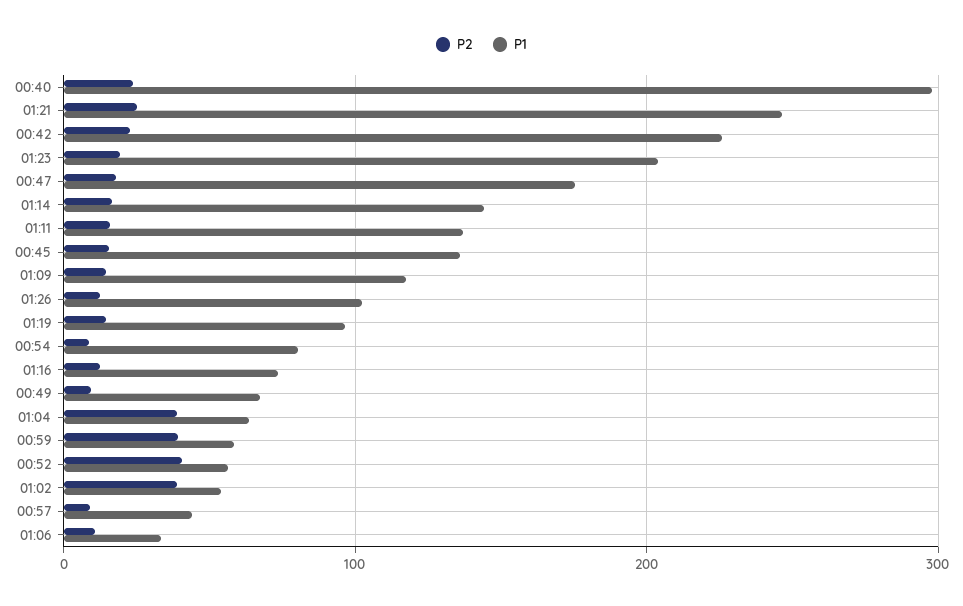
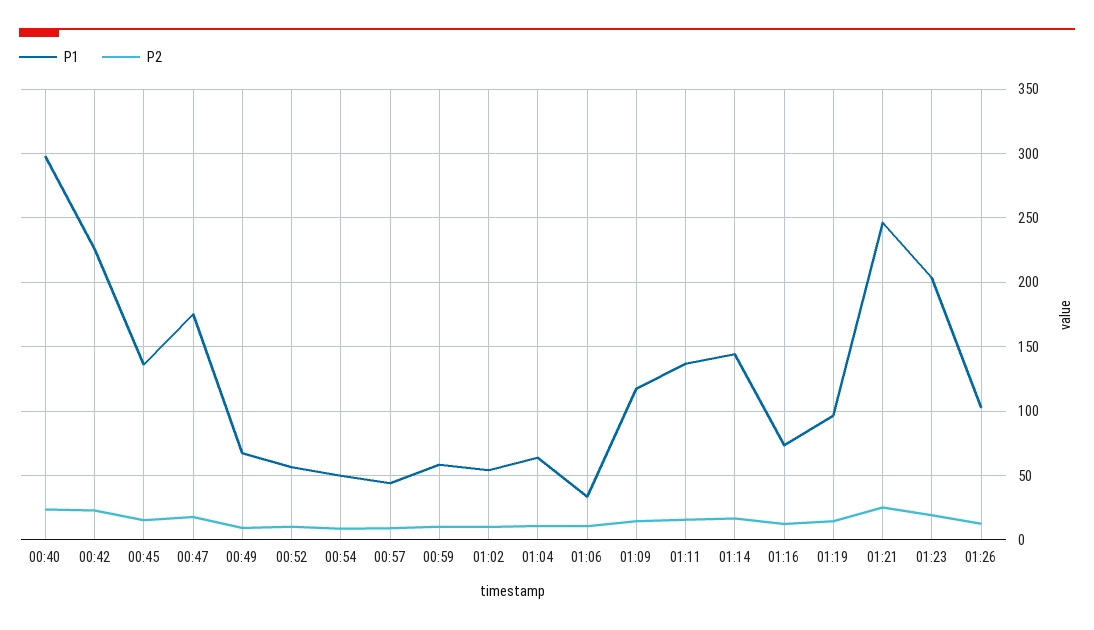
  {
    "P2": {
      "00:40": 25,
      "01:21": 25,
      "00:42": 25,
      "01:23": 20,
      "00:47": 20,
      "01:14": 15,
      "01:11": 15,
      "00:45": 15,
      "01:09": 15,
      "01:26": 15,
      "01:19": 15,
      "00:54": 10,
      "01:16": 10,
      "00:49": 10,
-     "01:04": 40,
+     "01:04": 10,
-     "00:59": 40,
+     "00:59": 10,
-     "00:52": 40,
+     "00:52": 10,
-     "01:02": 40,
+     "01:02": 10,
      "00:57": 10,
      "01:06": 10
    },
    "P1": {
      "00:40": 300,
      "01:21": 245,
      "00:42": 225,
      "01:23": 205,
      "00:47": 175,
      "01:14": 145,
      "01:11": 135,
      "00:45": 135,
      "01:09": 115,
      "01:26": 100,
      "01:19": 95,
-     "00:54": 80,
+     "00:54": 50,
      "01:16": 75,
      "00:49": 65,
      "01:04": 65,
      "00:59": 60,
      "00:52": 55,
      "01:02": 55,
      "00:57": 45,
      "01:06": 35
    }
  }

